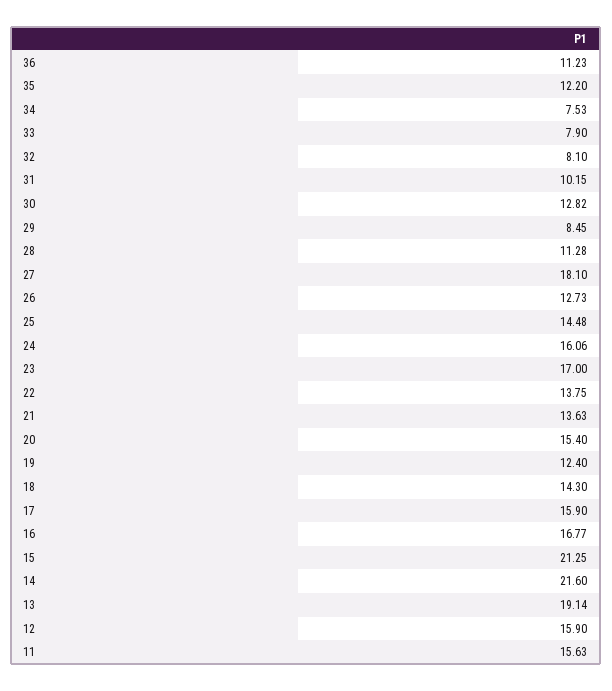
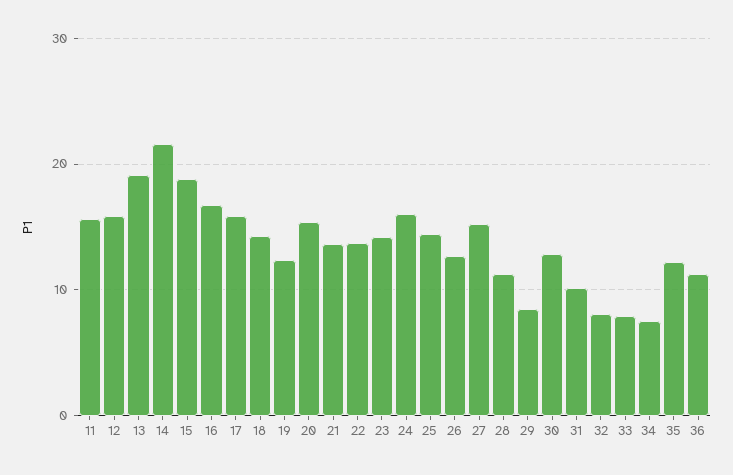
  {
    "36": 11.23,
    "35": 12.2,
    "34": 7.53,
    "33": 7.9,
    "32": 8.1,
    "31": 10.15,
    "30": 12.82,
    "29": 8.45,
    "28": 11.28,
-   "27": 18.1,
+   "27": 15,
    "26": 12.73,
    "25": 14.48,
    "24": 16.06,
-   "23": 17,
+   "23": 14,
    "22": 13.75,
    "21": 13.63,
    "20": 15.4,
    "19": 12.4,
    "18": 14.3,
    "17": 15.9,
    "16": 16.77,
-   "15": 21.25,
+   "15": 19,
    "14": 21.6,
    "13": 19.14,
    "12": 15.9,
    "11": 15.63
  }

